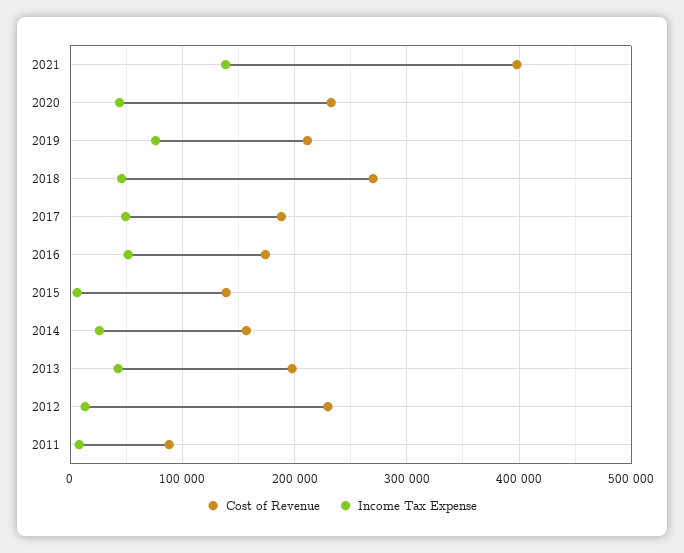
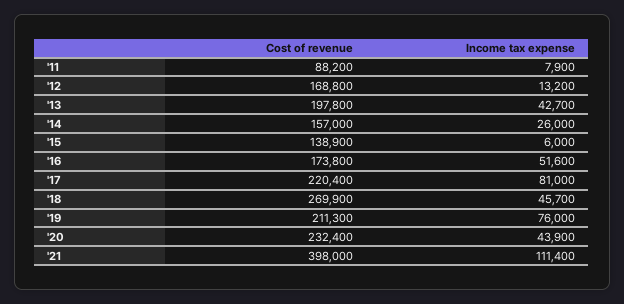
  {
    "Cost of Revenue": {
      "2021": 398000,
      "2020": 232400,
      "2019": 211300,
      "2018": 269900,
-     "2017": 190000,
+     "2017": 220400,
      "2016": 173800,
      "2015": 138900,
      "2014": 157000,
      "2013": 197800,
-     "2012": 230000,
+     "2012": 168800,
      "2011": 88200
    },
    "Income Tax Expense": {
-     "2021": 140000,
+     "2021": 111400,
      "2020": 43900,
      "2019": 76000,
      "2018": 45700,
-     "2017": 50000,
+     "2017": 81000,
      "2016": 51600,
      "2015": 6000,
      "2014": 26000,
      "2013": 42700,
      "2012": 13200,
      "2011": 7900
    }
  }

